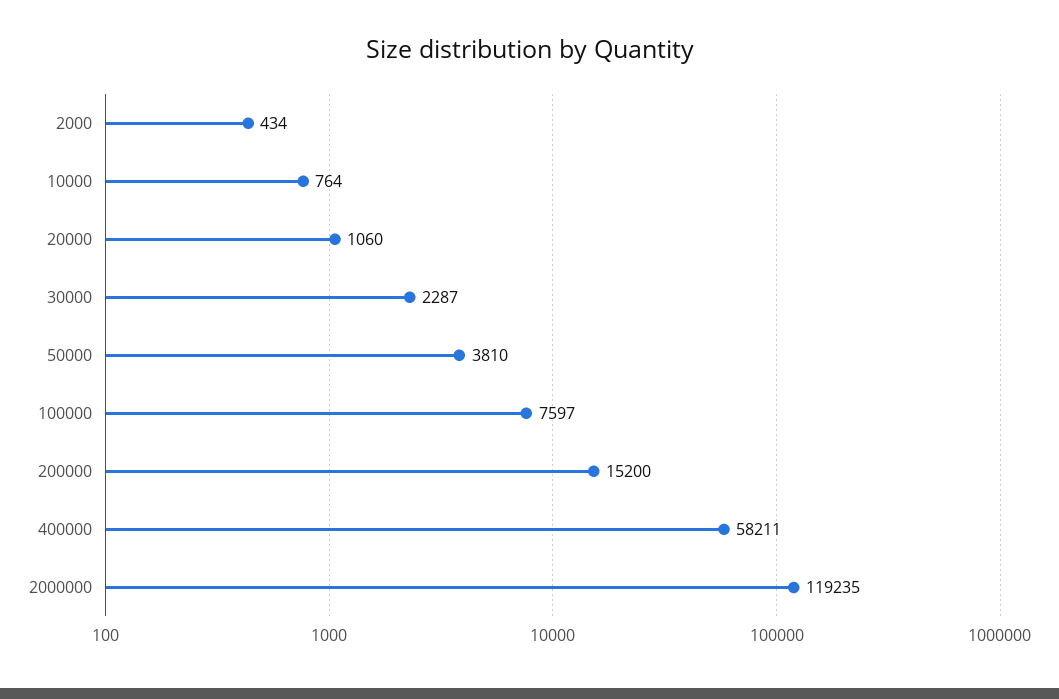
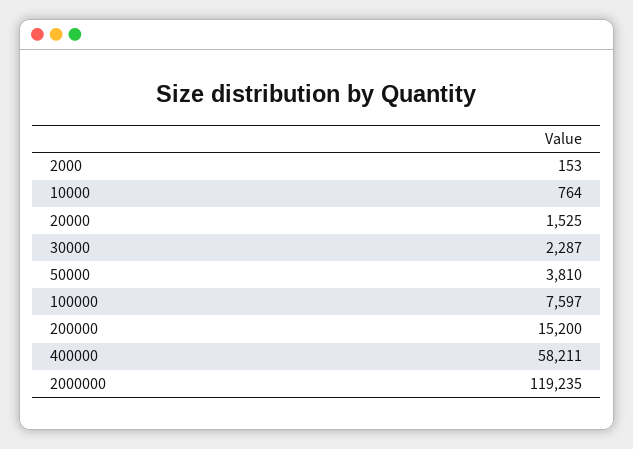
  {
-   "2000": 434,
+   "2000": 153,
    "10000": 764,
-   "20000": 1060,
+   "20000": 1525,
    "30000": 2287,
    "50000": 3810,
    "100000": 7597,
    "200000": 15200,
    "400000": 58211,
    "2000000": 119235
  }

